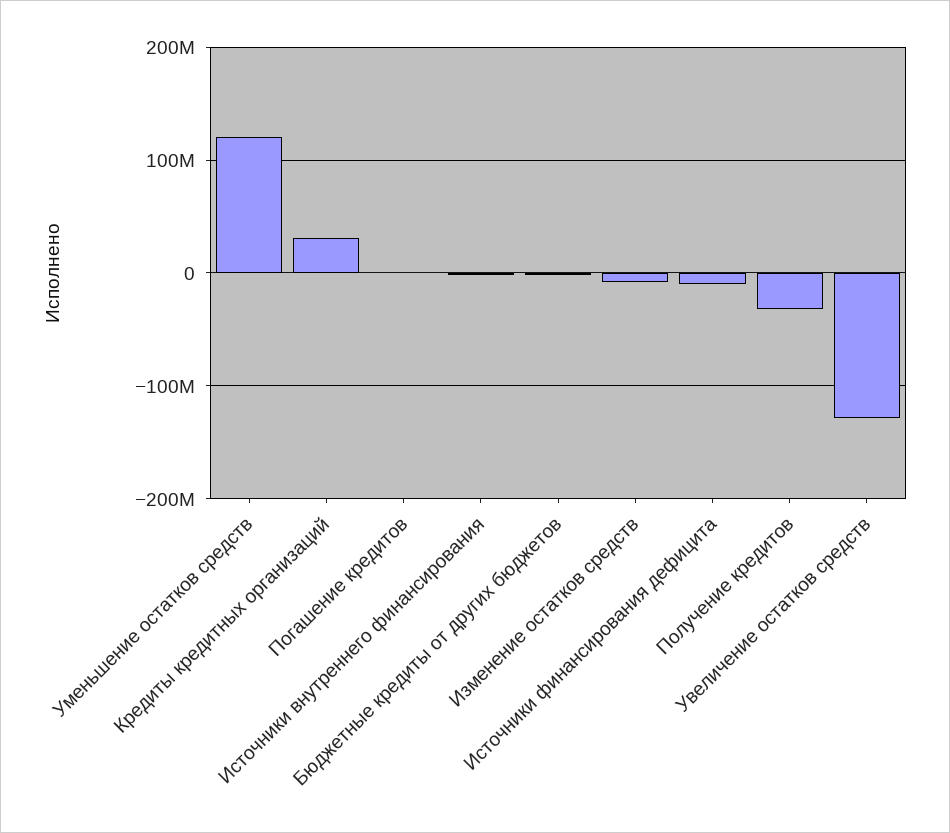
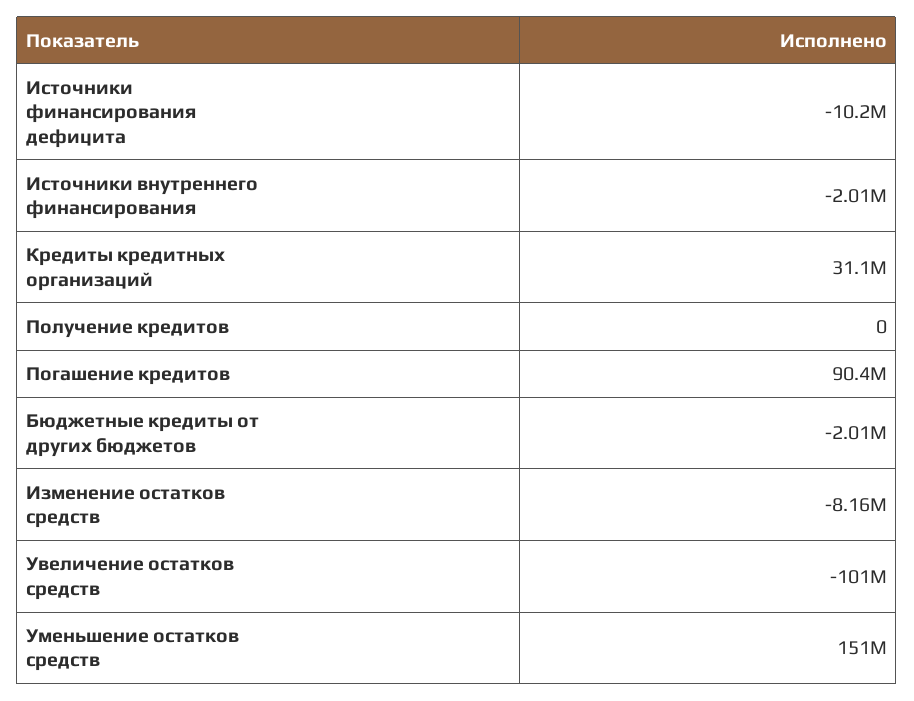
  {
-   "Уменьшение остатков средств": 120000000,
+   "Уменьшение остатков средств": 151000000,
    "Кредиты кредитных организаций": 31100000,
-   "Погашение кредитов": 0,
+   "Погашение кредитов": 90400000,
    "Источники внутреннего финансирования": -2010000,
    "Бюджетные кредиты от других бюджетов": -2010000,
    "Изменение остатков средств": -8160000,
    "Источники финансирования дефицита": -10200000,
-   "Получение кредитов": -30000000,
+   "Получение кредитов": 0,
-   "Увеличение остатков средств": -130000000
+   "Увеличение остатков средств": -101000000
  }

